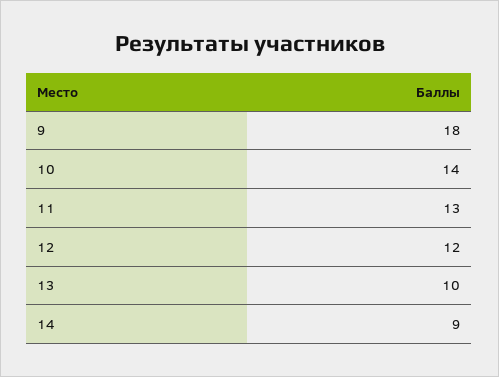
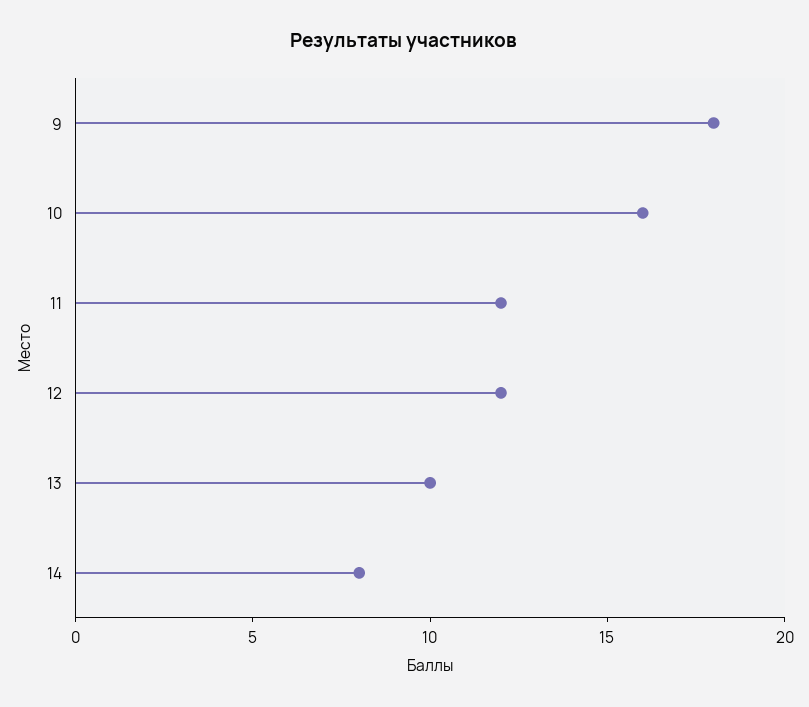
  {
    "9": 18,
-   "10": 14,
+   "10": 16,
-   "11": 13,
+   "11": 12,
    "12": 12,
    "13": 10,
-   "14": 9
+   "14": 8
  }

